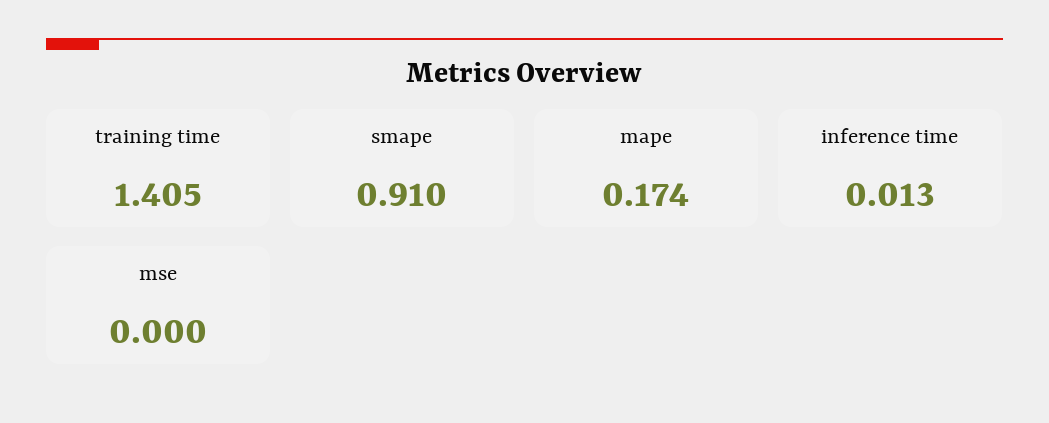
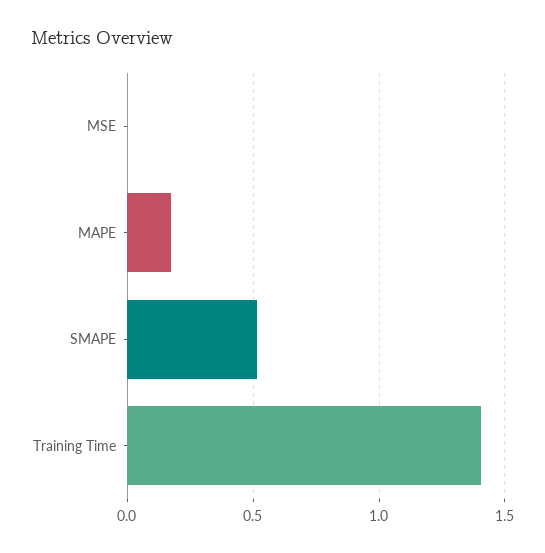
  {
    "training time": 1.405,
-   "smape": 0.91,
+   "smape": 0.5,
    "mape": 0.174,
-   "inference time": 0.013,
    "mse": 0
  }

